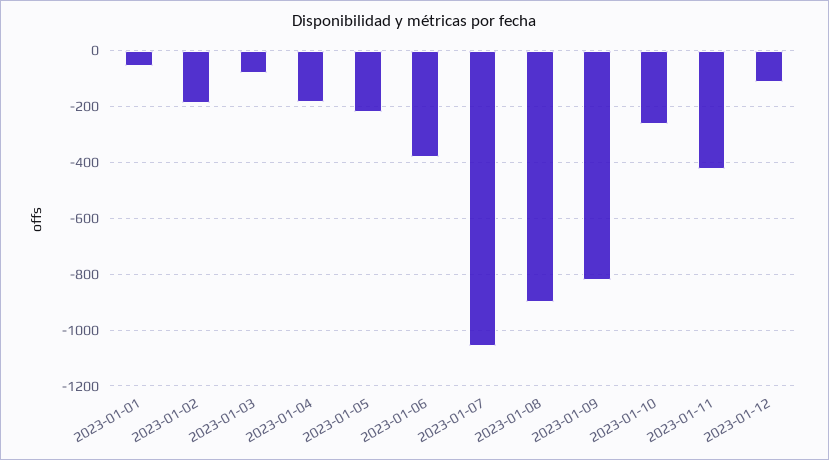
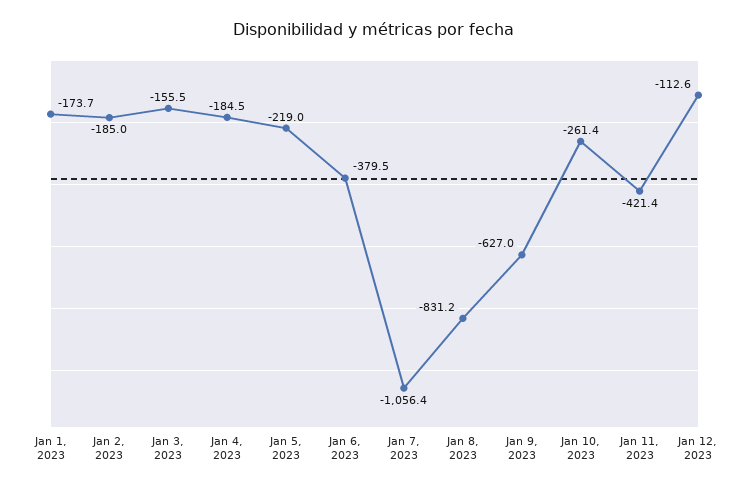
  {
-   "2023-01-01": -50,
+   "2023-01-01": -173.7,
    "2023-01-02": -185,
-   "2023-01-03": -75,
+   "2023-01-03": -155.5,
    "2023-01-04": -184.5,
    "2023-01-05": -219,
    "2023-01-06": -379.5,
    "2023-01-07": -1056.4,
-   "2023-01-08": -900,
+   "2023-01-08": -831.2,
-   "2023-01-09": -825,
+   "2023-01-09": -627,
    "2023-01-10": -261.4,
    "2023-01-11": -421.4,
    "2023-01-12": -112.6
  }

